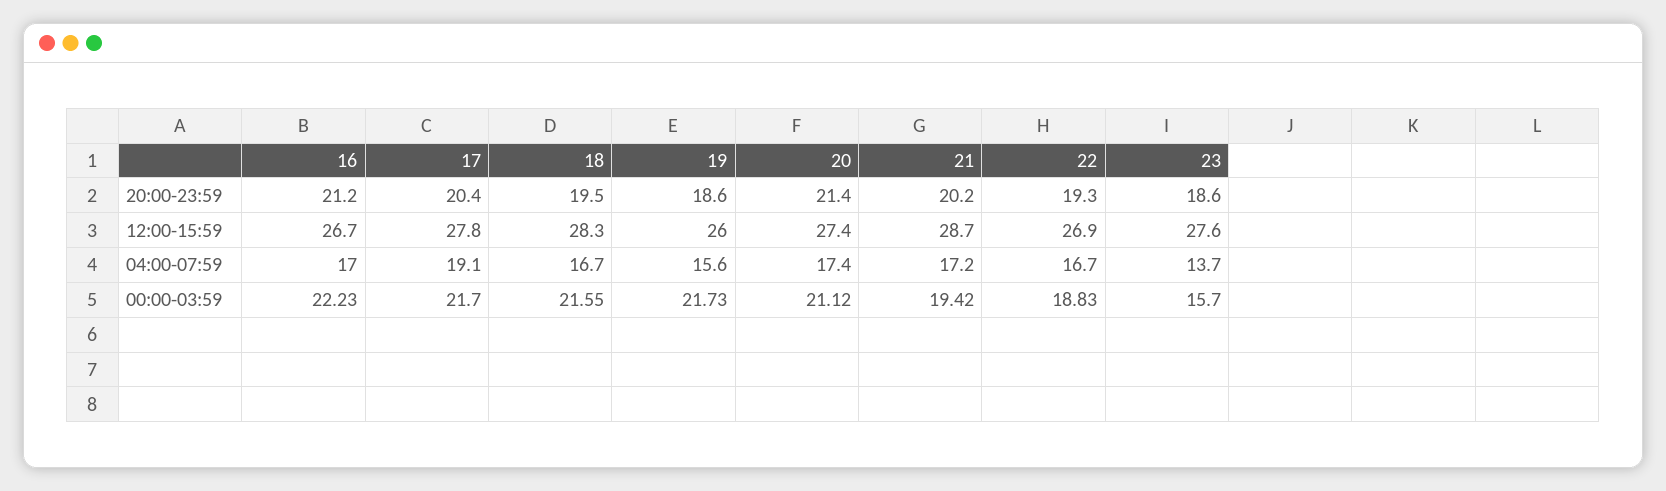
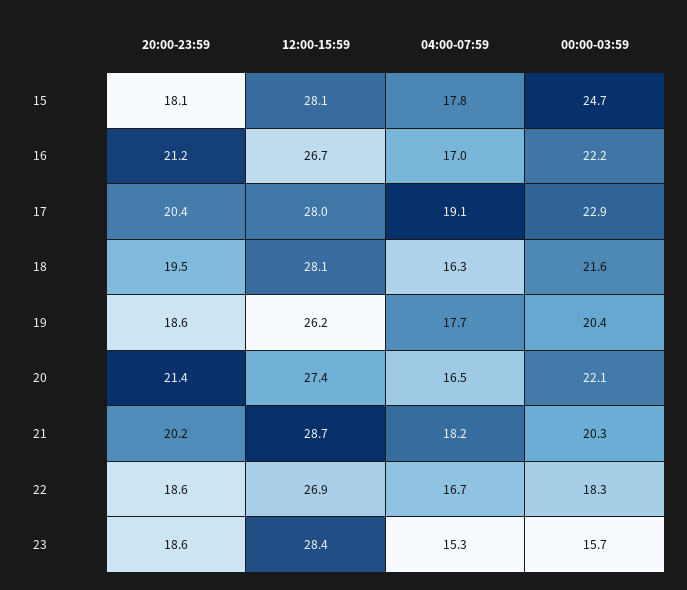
  {
    "16": {
      "20:00-23:59": 21.2,
      "12:00-15:59": 26.7,
      "04:00-07:59": 17,
      "00:00-03:59": 22.23
    },
    "17": {
      "20:00-23:59": 20.4,
-     "12:00-15:59": 27.8,
+     "12:00-15:59": 28,
      "04:00-07:59": 19.1,
-     "00:00-03:59": 21.7
+     "00:00-03:59": 22.9
    },
    "18": {
      "20:00-23:59": 19.5,
-     "12:00-15:59": 28.3,
+     "12:00-15:59": 28.1,
-     "04:00-07:59": 16.7,
+     "04:00-07:59": 16.3,
      "00:00-03:59": 21.55
    },
    "19": {
      "20:00-23:59": 18.6,
-     "12:00-15:59": 26,
+     "12:00-15:59": 26.2,
-     "04:00-07:59": 15.6,
+     "04:00-07:59": 17.7,
-     "00:00-03:59": 21.73
+     "00:00-03:59": 20.4
    },
    "20": {
      "20:00-23:59": 21.4,
      "12:00-15:59": 27.4,
-     "04:00-07:59": 17.4,
+     "04:00-07:59": 16.5,
-     "00:00-03:59": 21.12
+     "00:00-03:59": 22.1
    },
    "21": {
      "20:00-23:59": 20.2,
      "12:00-15:59": 28.7,
-     "04:00-07:59": 17.2,
+     "04:00-07:59": 18.2,
-     "00:00-03:59": 19.42
+     "00:00-03:59": 20.3
    },
    "22": {
-     "20:00-23:59": 19.3,
+     "20:00-23:59": 18.6,
      "12:00-15:59": 26.9,
      "04:00-07:59": 16.7,
-     "00:00-03:59": 18.83
+     "00:00-03:59": 18.3
    },
    "23": {
      "20:00-23:59": 18.6,
-     "12:00-15:59": 27.6,
+     "12:00-15:59": 28.4,
-     "04:00-07:59": 13.7,
+     "04:00-07:59": 15.3,
      "00:00-03:59": 15.7
-   }
+   },
+   "15": {
+     "20:00-23:59": 18.1,
+     "12:00-15:59": 28.1,
+     "04:00-07:59": 17.8,
+     "00:00-03:59": 24.7
+   }
  }

